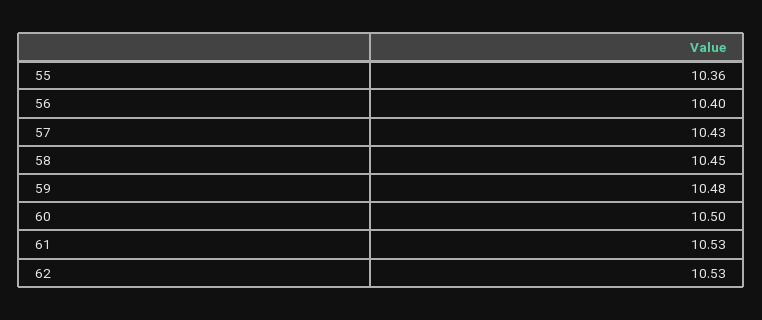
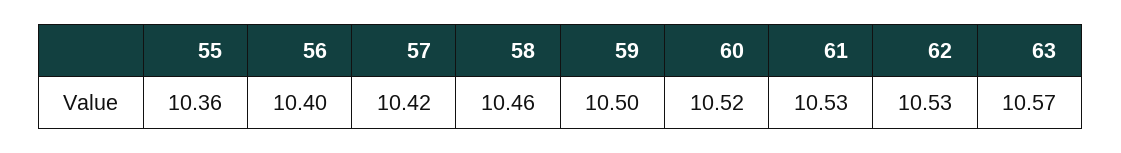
  {
    "55": 10.36,
    "56": 10.4,
-   "57": 10.43,
+   "57": 10.42,
-   "58": 10.45,
+   "58": 10.46,
-   "59": 10.48,
+   "59": 10.5,
-   "60": 10.5,
+   "60": 10.52,
    "61": 10.53,
-   "62": 10.53
+   "62": 10.53,
+   "63": 10.57
  }

